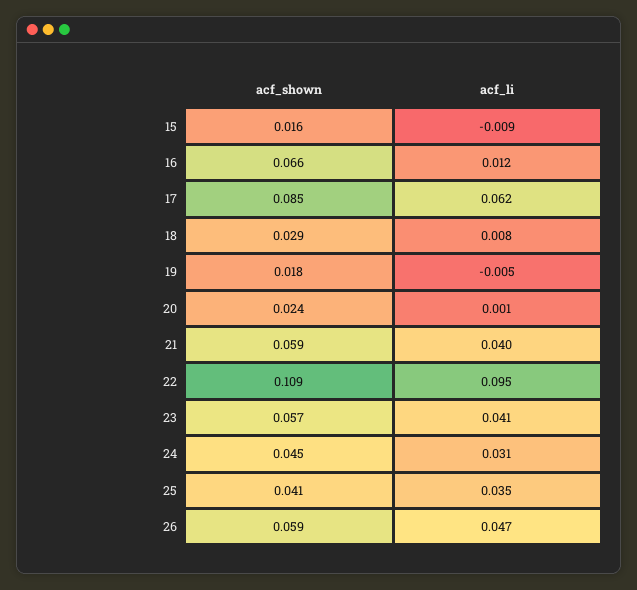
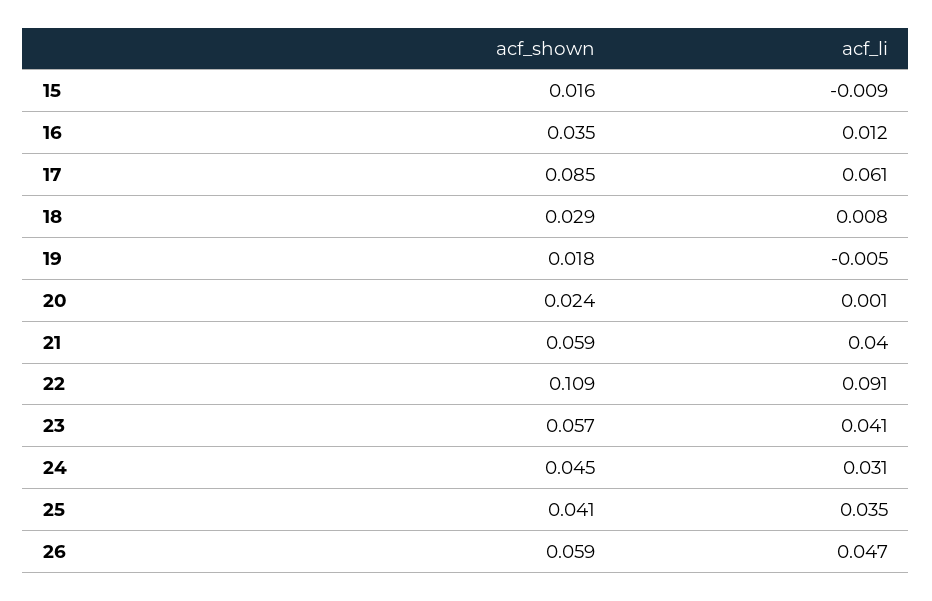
  {
    "acf_shown": {
      "15": 0.016,
-     "16": 0.066,
+     "16": 0.035,
      "17": 0.085,
      "18": 0.029,
      "19": 0.018,
      "20": 0.024,
      "21": 0.059,
      "22": 0.109,
      "23": 0.057,
      "24": 0.045,
      "25": 0.041,
      "26": 0.059
    },
    "acf_li": {
      "15": -0.009,
      "16": 0.012,
-     "17": 0.062,
+     "17": 0.061,
      "18": 0.008,
      "19": -0.005,
      "20": 0.001,
      "21": 0.04,
-     "22": 0.095,
+     "22": 0.091,
      "23": 0.041,
      "24": 0.031,
      "25": 0.035,
      "26": 0.047
    }
  }

